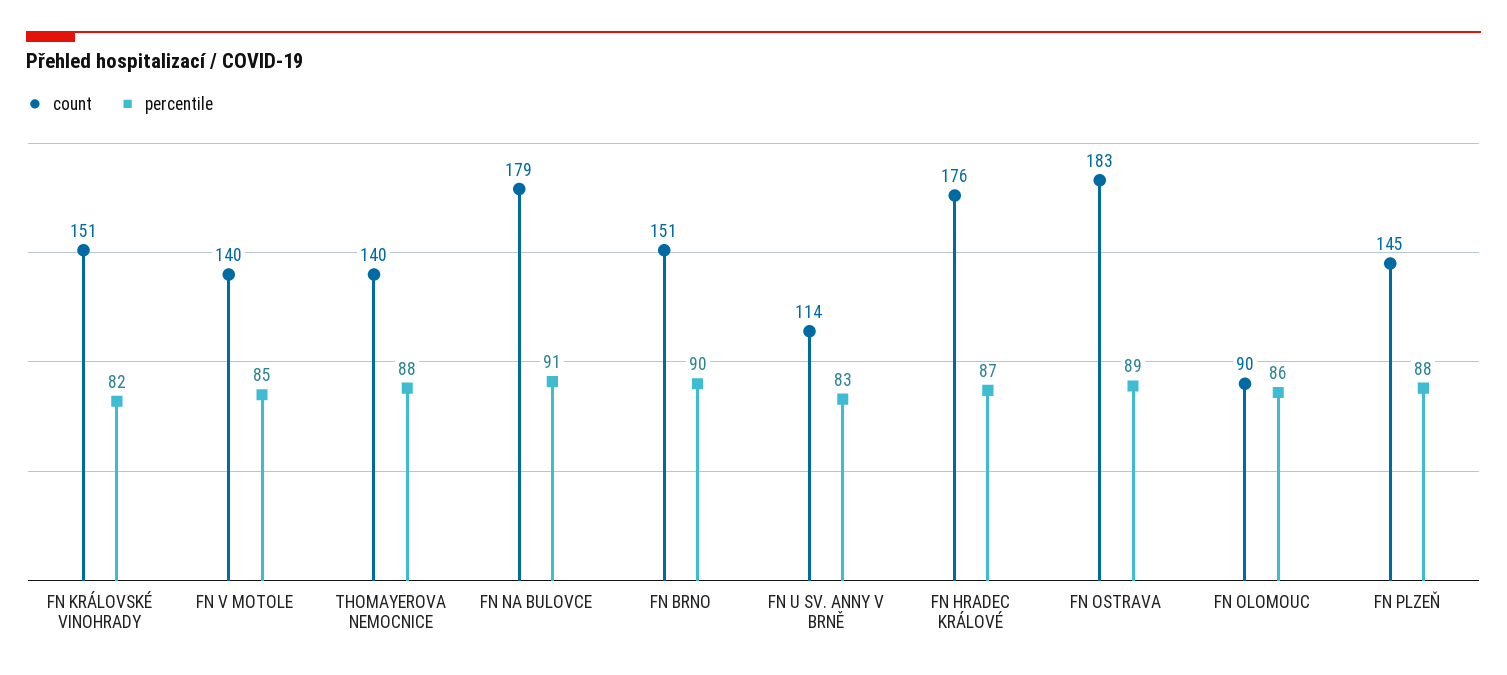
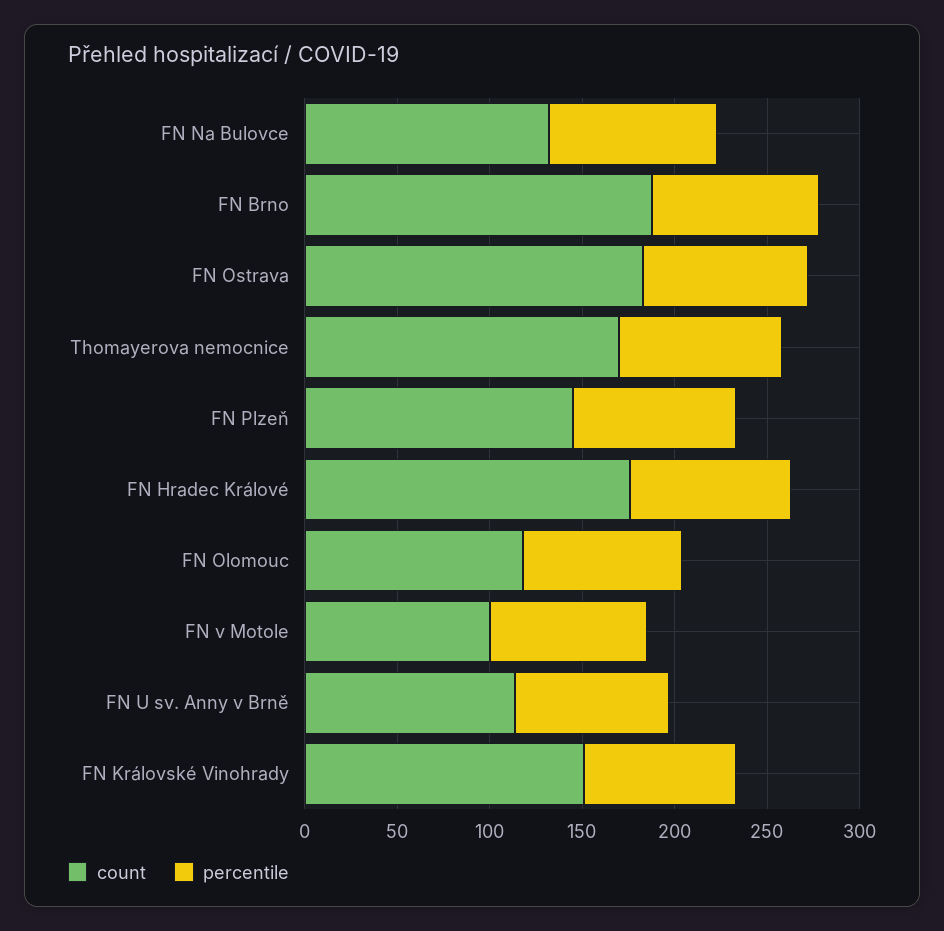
  {
    "count": {
      "FN KRÁLOVSKÉ VINOHRADY": 151,
-     "FN V MOTOLE": 140,
+     "FN V MOTOLE": 100,
-     "THOMAYEROVA NEMOCNICE": 140,
+     "THOMAYEROVA NEMOCNICE": 170,
-     "FN NA BULOVCE": 179,
+     "FN NA BULOVCE": 130,
-     "FN BRNO": 151,
+     "FN BRNO": 190,
      "FN U SV. ANNY V BRNĚ": 114,
      "FN HRADEC KRÁLOVÉ": 176,
      "FN OSTRAVA": 183,
-     "FN OLOMOUC": 90,
+     "FN OLOMOUC": 120,
      "FN PLZEŇ": 145
    },
    "percentile": {
      "FN KRÁLOVSKÉ VINOHRADY": 82,
      "FN V MOTOLE": 85,
      "THOMAYEROVA NEMOCNICE": 88,
      "FN NA BULOVCE": 91,
      "FN BRNO": 90,
      "FN U SV. ANNY V BRNĚ": 83,
      "FN HRADEC KRÁLOVÉ": 87,
      "FN OSTRAVA": 89,
      "FN OLOMOUC": 86,
      "FN PLZEŇ": 88
    }
  }

